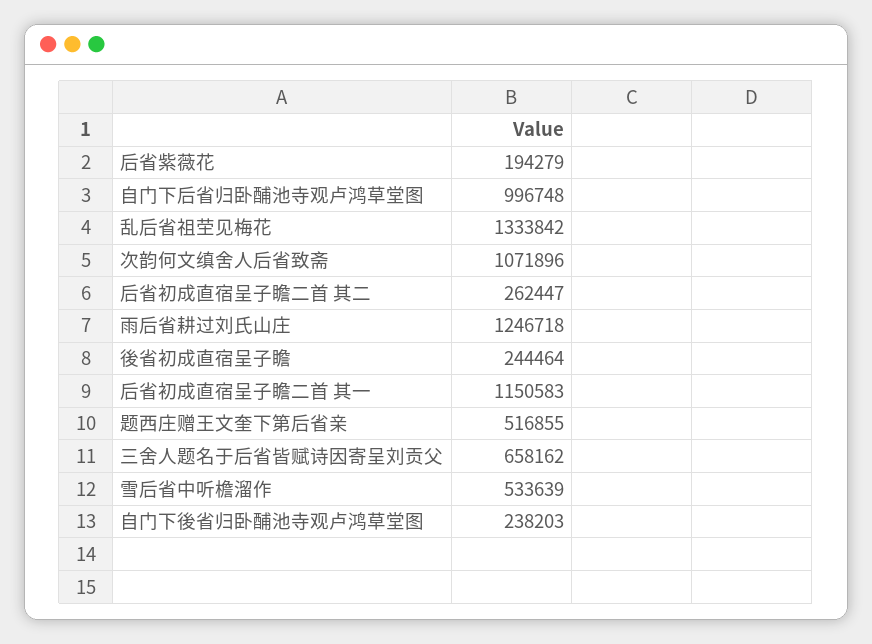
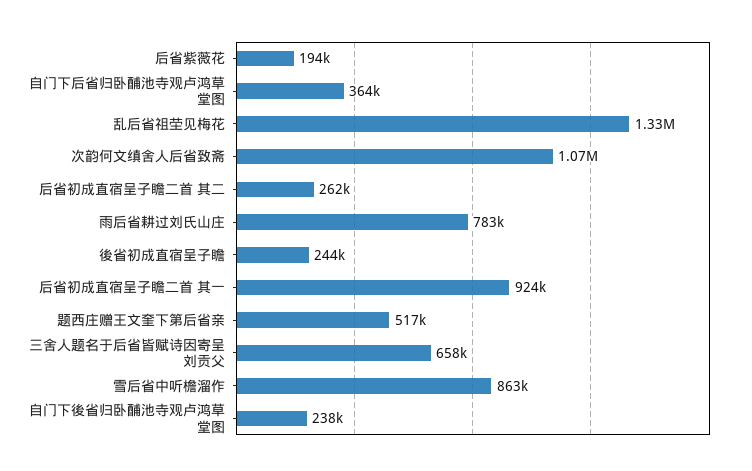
  {
    "后省紫薇花": 194279,
-   "自门下后省归卧酺池寺观卢鸿草堂图": 996748,
+   "自门下后省归卧酺池寺观卢鸿草堂图": 364000,
    "乱后省祖茔见梅花": 1333842,
    "次韵何文缜舍人后省致斋": 1071896,
    "后省初成直宿呈子瞻二首 其二": 262447,
-   "雨后省耕过刘氏山庄": 1246718,
+   "雨后省耕过刘氏山庄": 783000,
    "後省初成直宿呈子瞻": 244464,
-   "后省初成直宿呈子瞻二首 其一": 1150583,
+   "后省初成直宿呈子瞻二首 其一": 924000,
    "题西庄赠王文奎下第后省亲": 516855,
    "三舍人题名于后省皆赋诗因寄呈刘贡父": 658162,
-   "雪后省中听檐溜作": 533639,
+   "雪后省中听檐溜作": 863000,
    "自门下後省归卧酺池寺观卢鸿草堂图": 238203
  }

